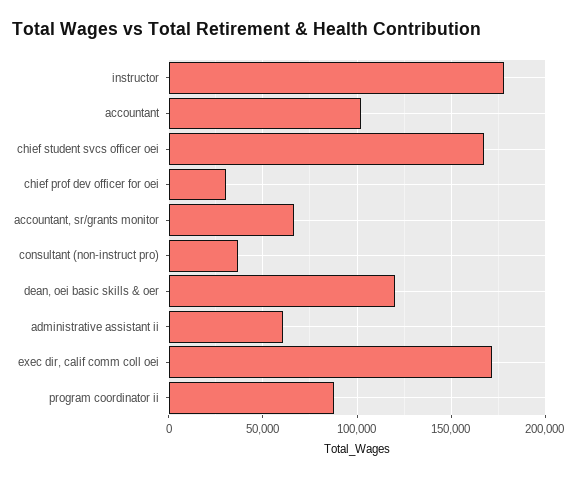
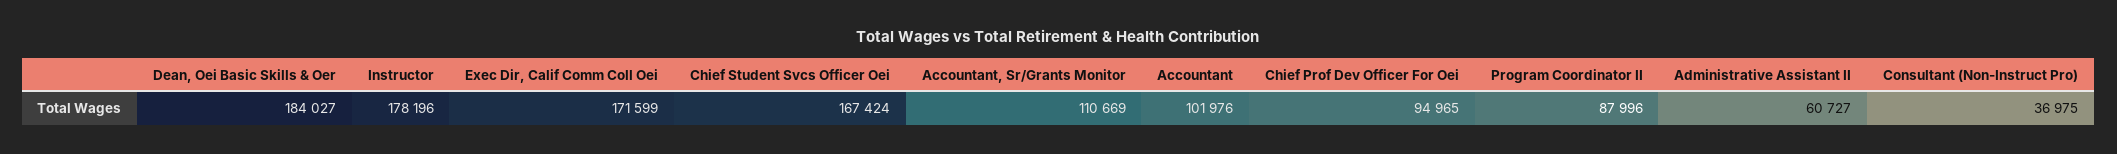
  {
    "instructor": 178196,
    "accountant": 101976,
    "chief student svcs officer oei": 167424,
-   "chief prof dev officer for oei": 30000,
+   "chief prof dev officer for oei": 94965,
-   "accountant, sr/grants monitor": 65000,
+   "accountant, sr/grants monitor": 110669,
    "consultant (non-instruct pro)": 36975,
-   "dean, oei basic skills & oer": 120000,
+   "dean, oei basic skills & oer": 184027,
    "administrative assistant ii": 60727,
    "exec dir, calif comm coll oei": 171599,
    "program coordinator ii": 87996
  }

